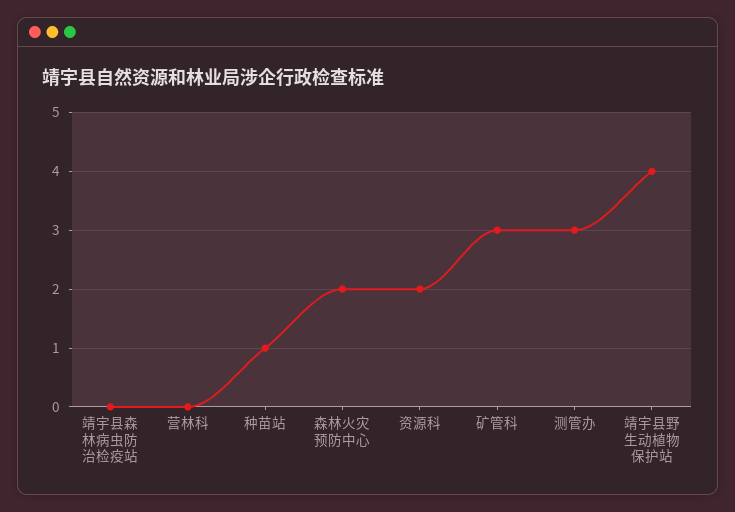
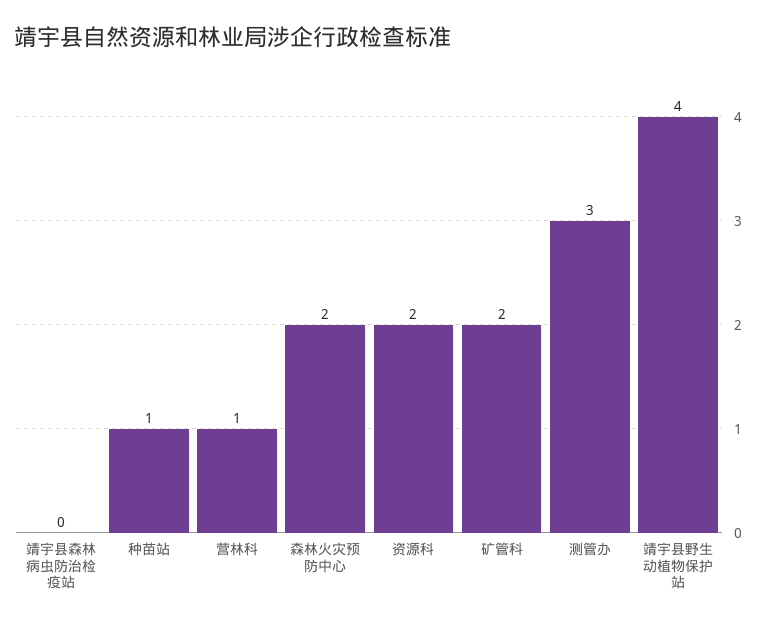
  {
    "靖宇县森林病虫防治检疫站": 0,
-   "营林科": 0,
+   "营林科": 1,
    "种苗站": 1,
    "森林火灾预防中心": 2,
    "资源科": 2,
-   "矿管科": 3,
+   "矿管科": 2,
    "测管办": 3,
    "靖宇县野生动植物保护站": 4
  }

